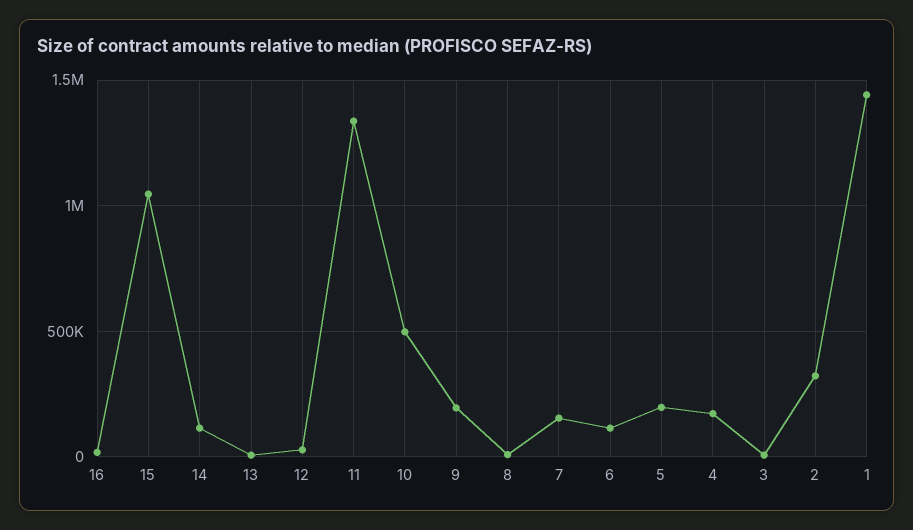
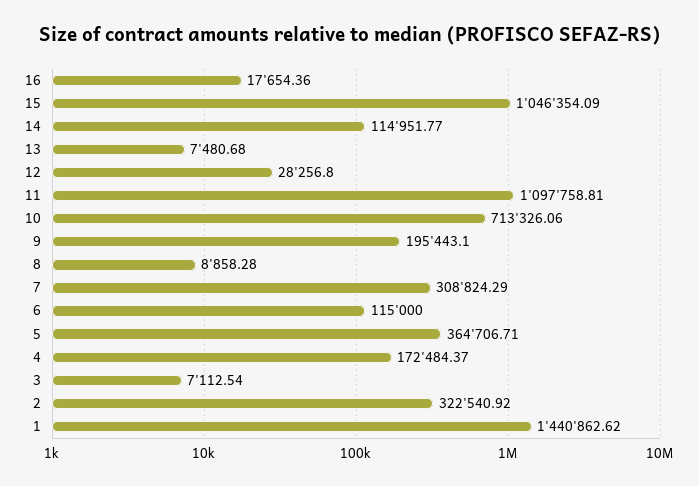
  {
    "16": 17654.36,
    "15": 1046354.09,
    "14": 114951.77,
    "13": 7480.68,
    "12": 28256.8,
-   "11": 1350000,
+   "11": 1097758.81,
-   "10": 500000,
+   "10": 713326.06,
    "9": 195443.1,
    "8": 8858.28,
-   "7": 150000,
+   "7": 308824.29,
    "6": 115000,
-   "5": 200000,
+   "5": 364706.71,
    "4": 172484.37,
    "3": 7112.54,
    "2": 322540.92,
    "1": 1440862.62
  }

